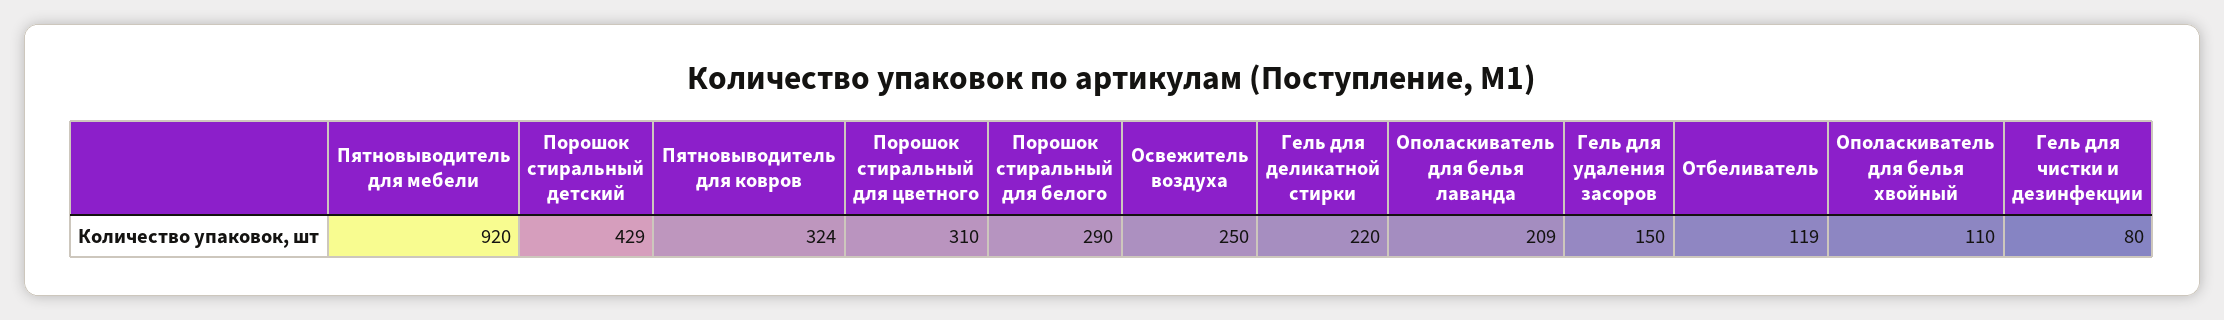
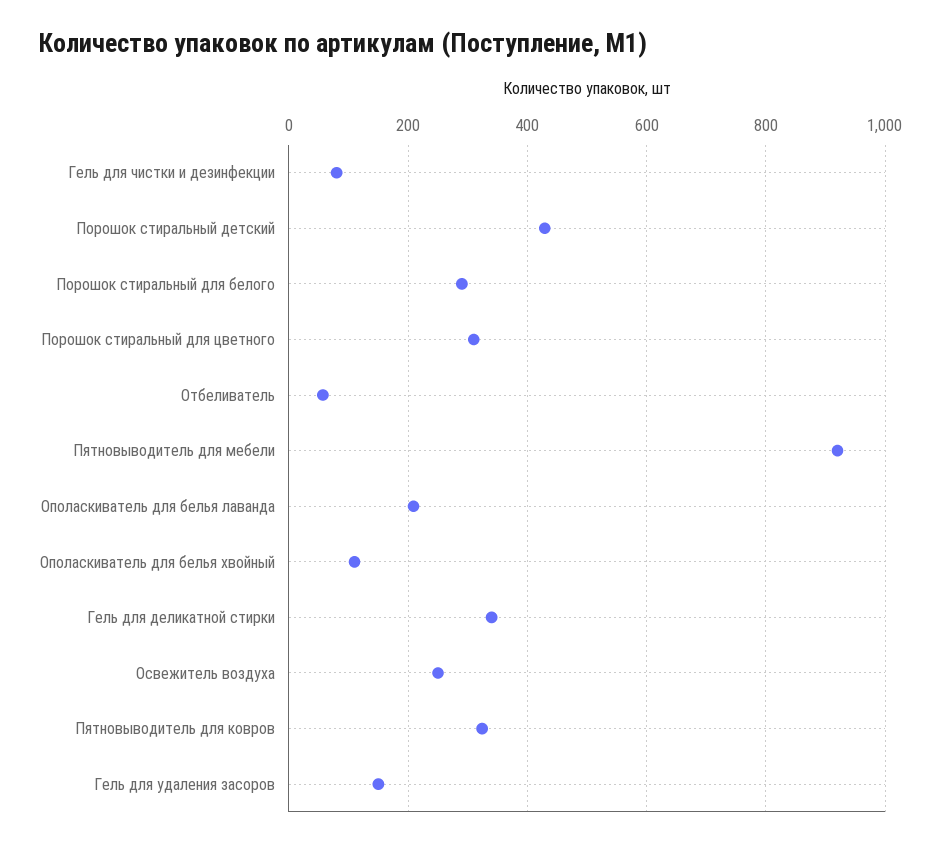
  {
    "Пятновыводитель для мебели": 920,
    "Порошок стиральный детский": 429,
    "Пятновыводитель для ковров": 324,
    "Порошок стиральный для цветного": 310,
    "Порошок стиральный для белого": 290,
    "Освежитель воздуха": 250,
-   "Гель для деликатной стирки": 220,
+   "Гель для деликатной стирки": 340,
    "Ополаскиватель для белья лаванда": 209,
    "Гель для удаления засоров": 150,
-   "Отбеливатель": 119,
+   "Отбеливатель": 60,
    "Ополаскиватель для белья хвойный": 110,
    "Гель для чистки и дезинфекции": 80
  }

